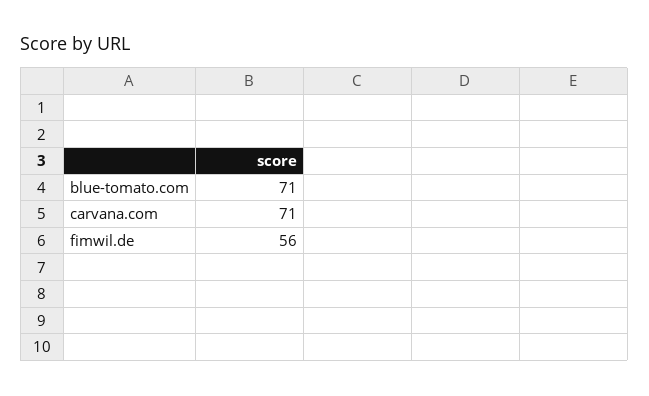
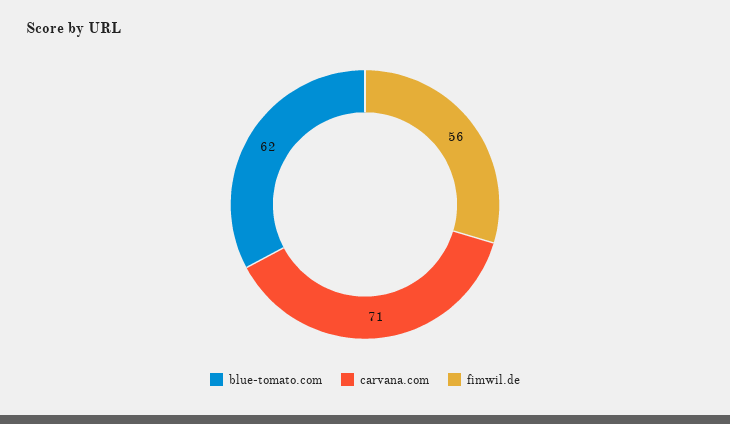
  {
-   "blue-tomato.com": 71,
+   "blue-tomato.com": 62,
    "carvana.com": 71,
    "fimwil.de": 56
  }

